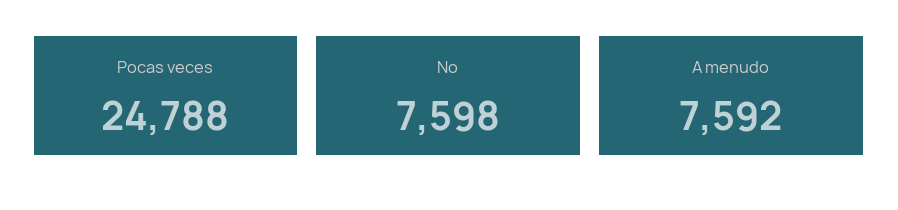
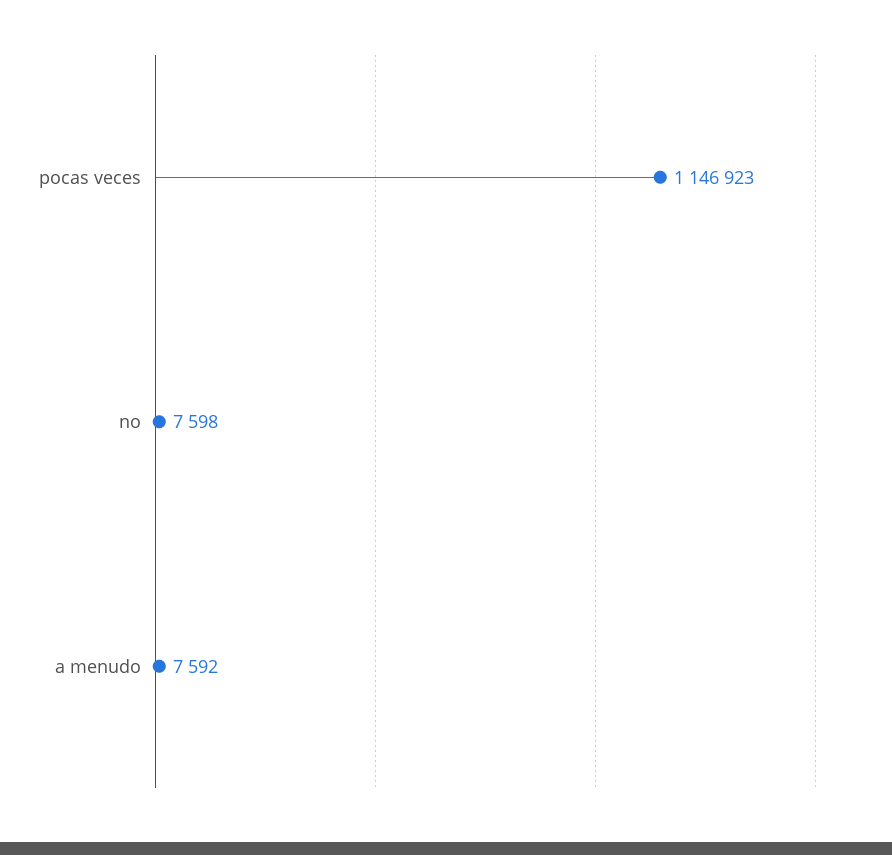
  {
-   "Pocas veces": 24788,
+   "Pocas veces": 1146923,
    "No": 7598,
    "A menudo": 7592
  }

